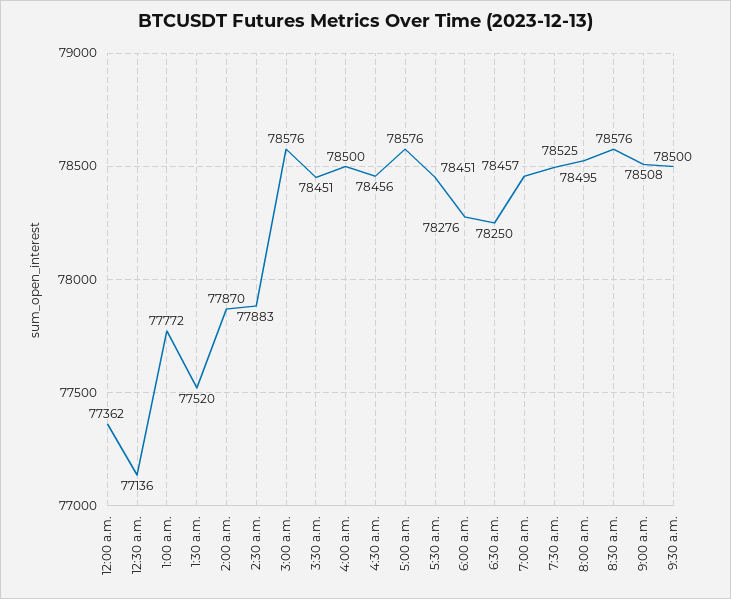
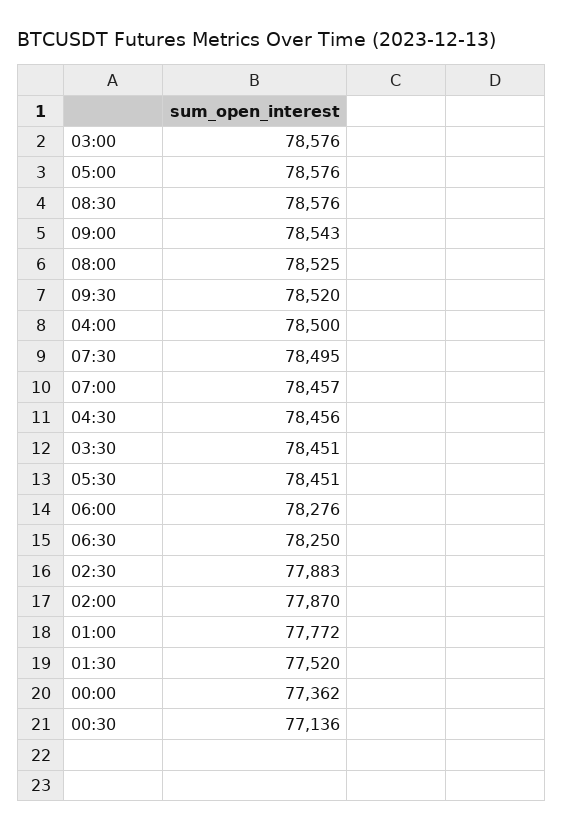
  {
    "12:00 a.m.": 77362,
    "12:30 a.m.": 77136,
    "1:00 a.m.": 77772,
    "1:30 a.m.": 77520,
    "2:00 a.m.": 77870,
    "2:30 a.m.": 77883,
    "3:00 a.m.": 78576,
    "3:30 a.m.": 78451,
    "4:00 a.m.": 78500,
    "4:30 a.m.": 78456,
    "5:00 a.m.": 78576,
    "5:30 a.m.": 78451,
    "6:00 a.m.": 78276,
    "6:30 a.m.": 78250,
    "7:00 a.m.": 78457,
    "7:30 a.m.": 78495,
    "8:00 a.m.": 78525,
    "8:30 a.m.": 78576,
-   "9:00 a.m.": 78508,
+   "9:00 a.m.": 78543,
-   "9:30 a.m.": 78500
+   "9:30 a.m.": 78520
  }

